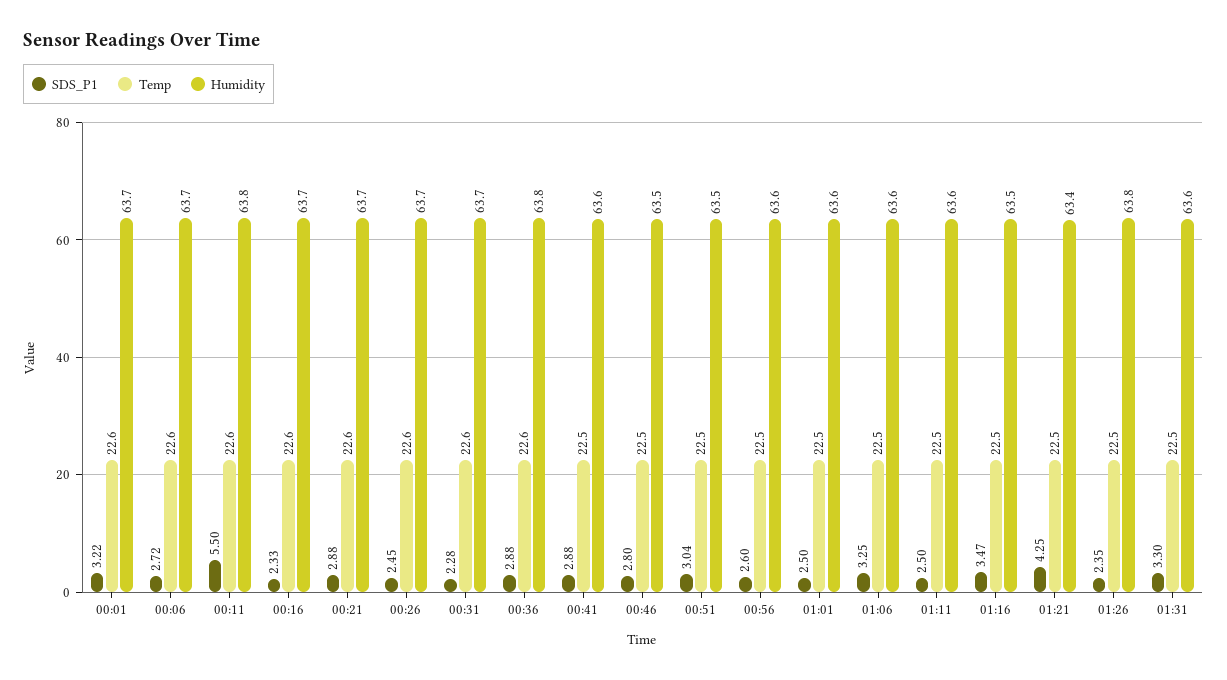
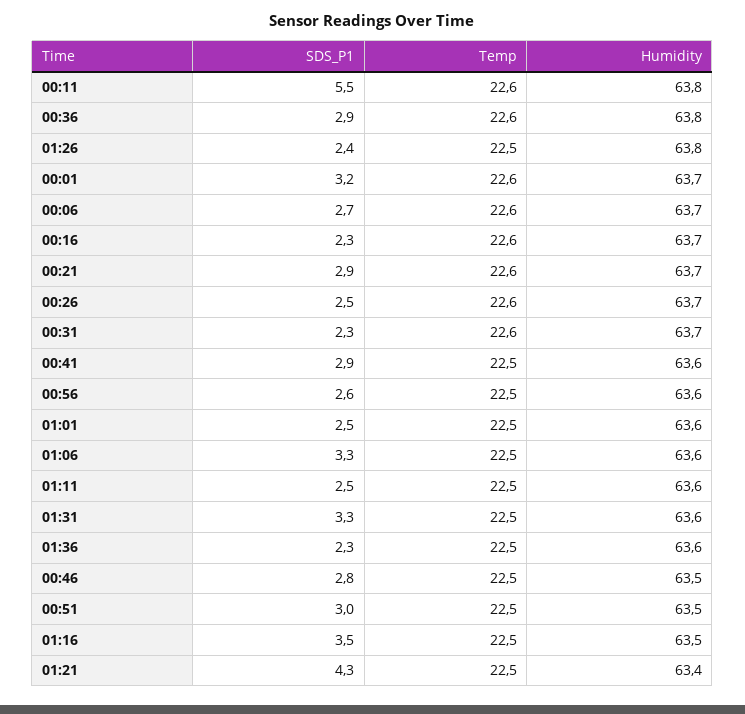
  {
    "SDS_P1": {
      "00:01": 3.22,
      "00:06": 2.72,
      "00:11": 5.5,
      "00:16": 2.33,
      "00:21": 2.88,
      "00:26": 2.45,
      "00:31": 2.28,
      "00:36": 2.88,
      "00:41": 2.88,
      "00:46": 2.8,
      "00:51": 3.04,
      "00:56": 2.6,
      "01:01": 2.5,
      "01:06": 3.25,
      "01:11": 2.5,
      "01:16": 3.47,
      "01:21": 4.25,
      "01:26": 2.35,
-     "01:31": 3.3
+     "01:31": 3.3,
+     "01:36": 2.3
    },
    "Temp": {
      "00:01": 22.6,
      "00:06": 22.6,
      "00:11": 22.6,
      "00:16": 22.6,
      "00:21": 22.6,
      "00:26": 22.6,
      "00:31": 22.6,
      "00:36": 22.6,
      "00:41": 22.5,
      "00:46": 22.5,
      "00:51": 22.5,
      "00:56": 22.5,
      "01:01": 22.5,
      "01:06": 22.5,
      "01:11": 22.5,
      "01:16": 22.5,
      "01:21": 22.5,
      "01:26": 22.5,
-     "01:31": 22.5
+     "01:31": 22.5,
+     "01:36": 22.5
    },
    "Humidity": {
      "00:01": 63.7,
      "00:06": 63.7,
      "00:11": 63.8,
      "00:16": 63.7,
      "00:21": 63.7,
      "00:26": 63.7,
      "00:31": 63.7,
      "00:36": 63.8,
      "00:41": 63.6,
      "00:46": 63.5,
      "00:51": 63.5,
      "00:56": 63.6,
      "01:01": 63.6,
      "01:06": 63.6,
      "01:11": 63.6,
      "01:16": 63.5,
      "01:21": 63.4,
      "01:26": 63.8,
-     "01:31": 63.6
+     "01:31": 63.6,
+     "01:36": 63.6
    }
  }

